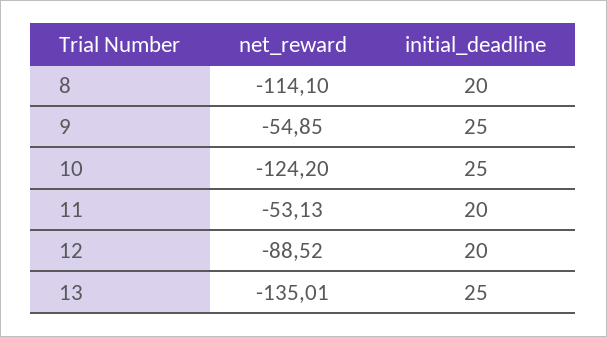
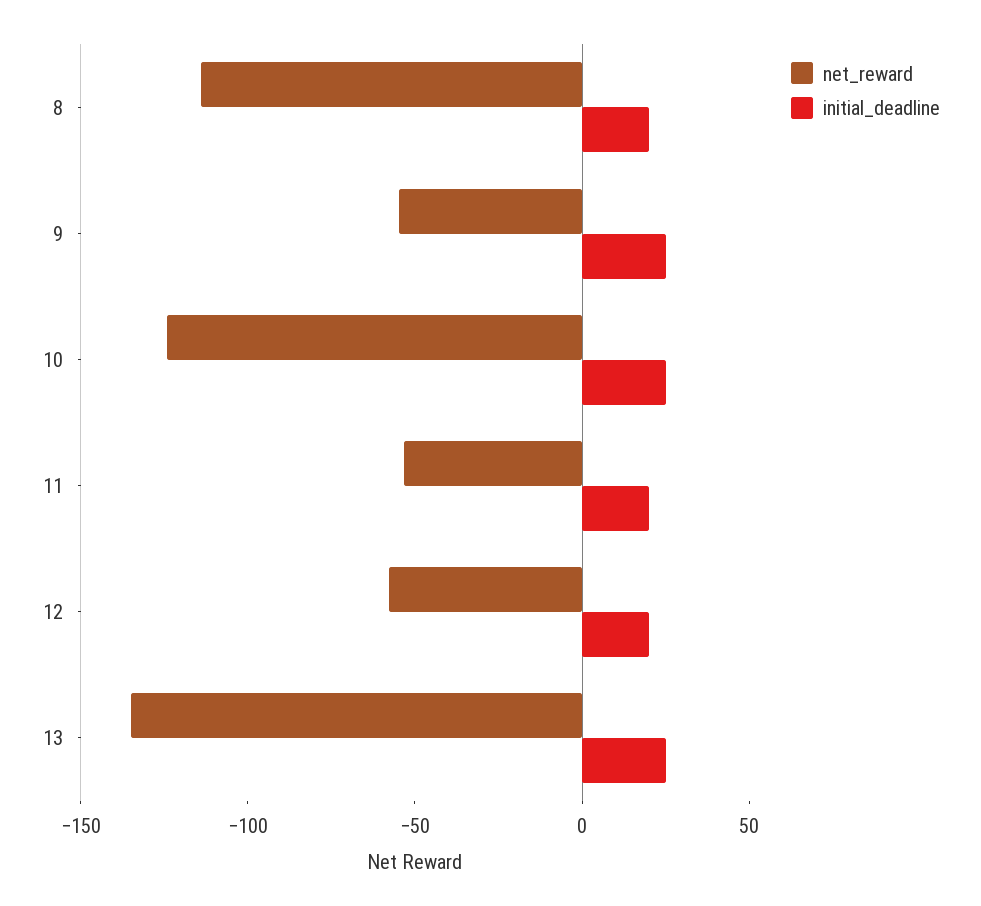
  {
    "net_reward": {
      "8": -114.1,
      "9": -54.85,
      "10": -124.2,
      "11": -53.13,
-     "12": -88.52,
+     "12": -60,
      "13": -135.01
    },
    "initial_deadline": {
      "8": 20,
      "9": 25,
      "10": 25,
      "11": 20,
      "12": 20,
      "13": 25
    }
  }

